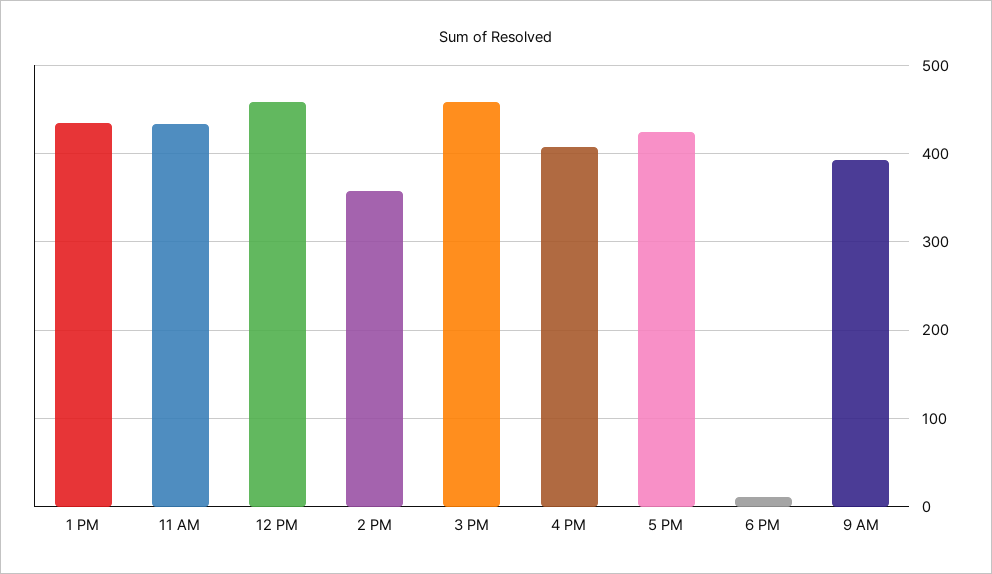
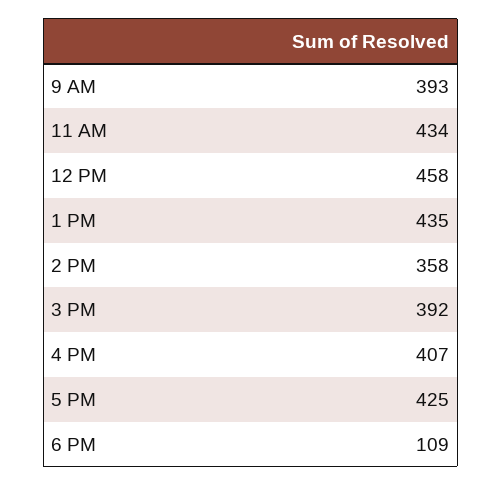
  {
    "1 PM": 435,
    "11 AM": 434,
    "12 PM": 458,
    "2 PM": 358,
-   "3 PM": 460,
+   "3 PM": 392,
    "4 PM": 407,
    "5 PM": 425,
-   "6 PM": 10,
+   "6 PM": 109,
    "9 AM": 393
  }

